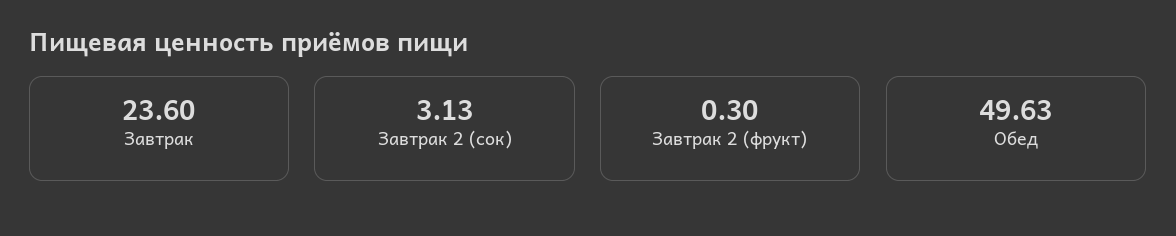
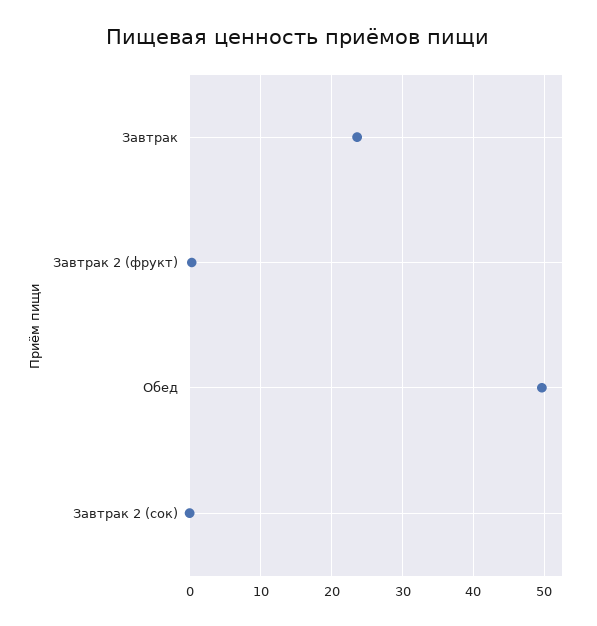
  {
    "Завтрак": 23.6,
-   "Завтрак 2 (сок)": 3.13,
+   "Завтрак 2 (сок)": 0,
    "Завтрак 2 (фрукт)": 0.3,
    "Обед": 49.63
  }

